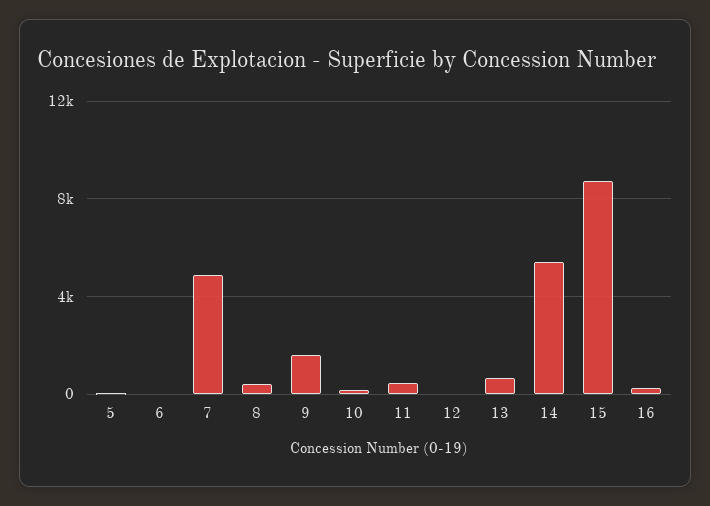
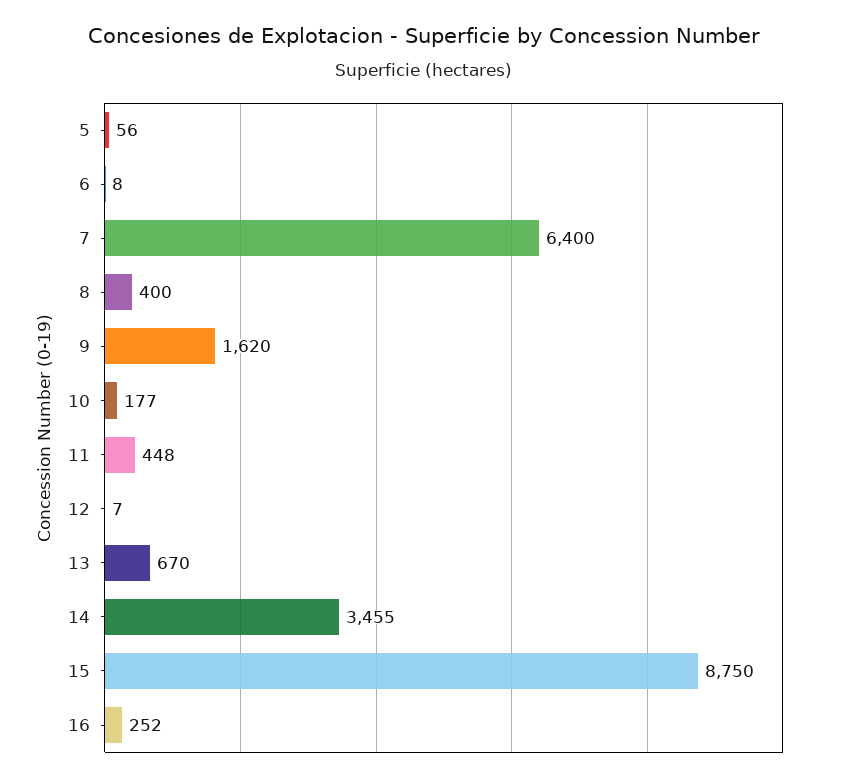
  {
    "5": 56,
    "6": 8,
-   "7": 5000,
+   "7": 6400,
    "8": 400,
    "9": 1620,
    "10": 177,
    "11": 448,
    "12": 7,
    "13": 670,
-   "14": 5500,
+   "14": 3455,
    "15": 8750,
    "16": 252
  }

